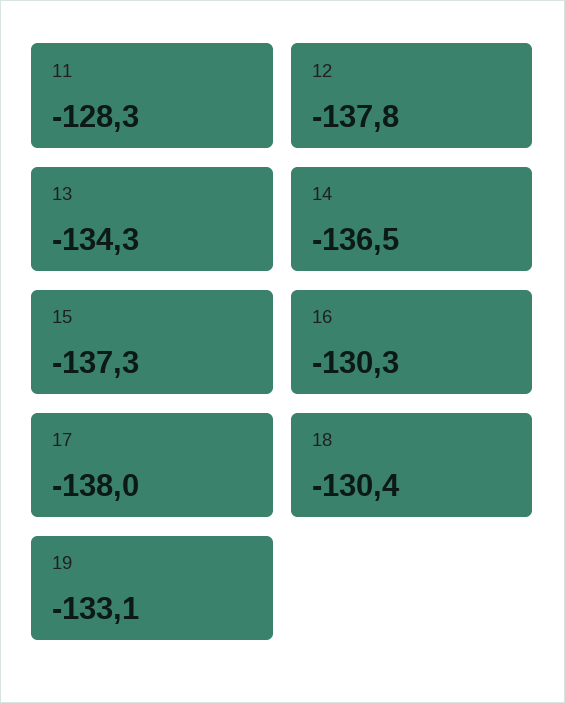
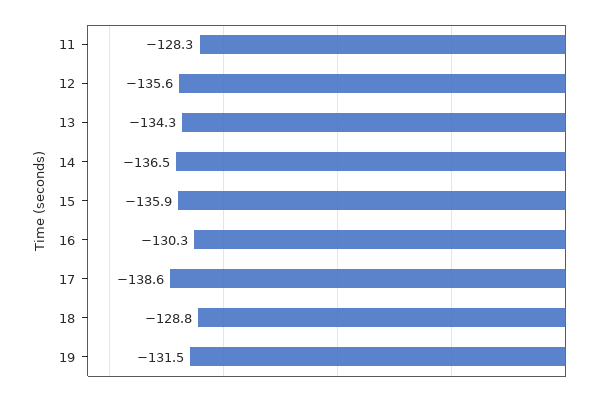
  {
    "11": -128.3,
-   "12": -137.8,
+   "12": -135.6,
    "13": -134.3,
    "14": -136.5,
-   "15": -137.3,
+   "15": -135.9,
    "16": -130.3,
-   "17": -138,
+   "17": -138.6,
-   "18": -130.4,
+   "18": -128.8,
-   "19": -133.1
+   "19": -131.5
  }

